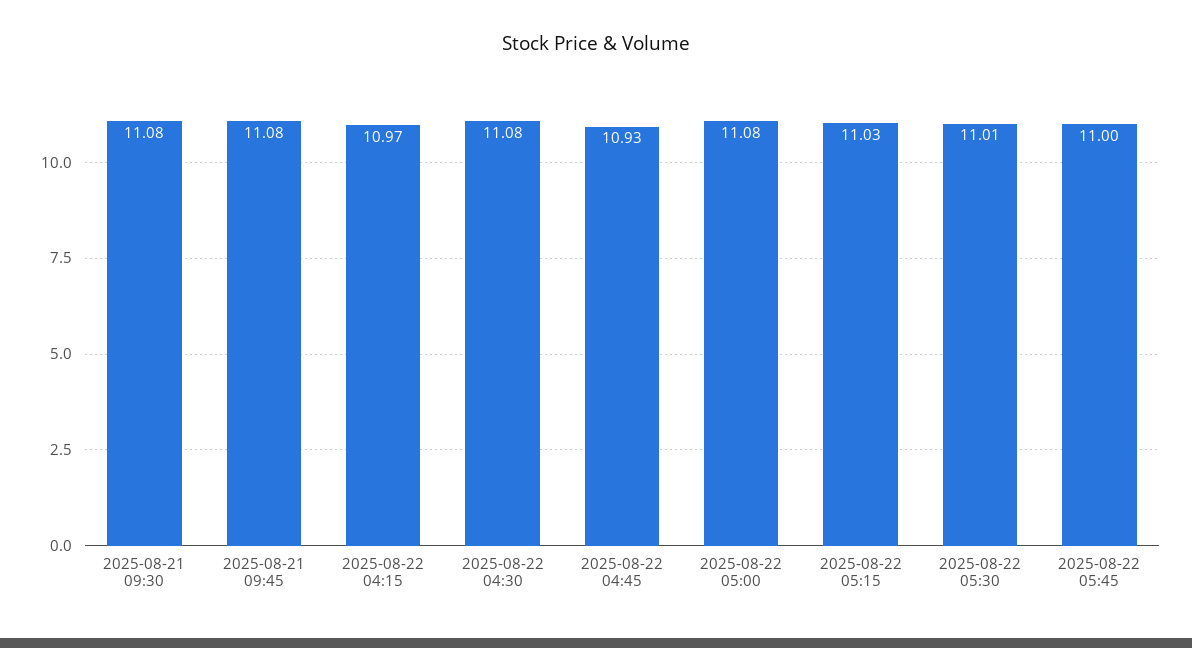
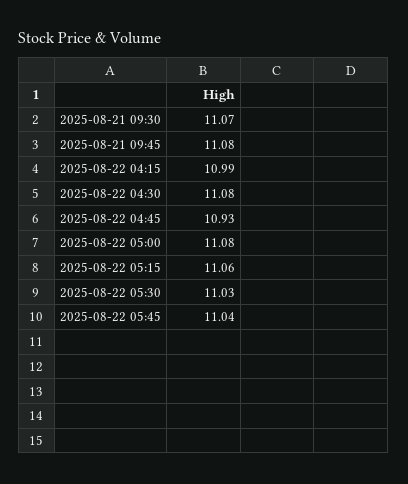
  {
-   "2025-08-21 09:30": 11.08,
+   "2025-08-21 09:30": 11.07,
    "2025-08-21 09:45": 11.08,
-   "2025-08-22 04:15": 10.97,
+   "2025-08-22 04:15": 10.99,
    "2025-08-22 04:30": 11.08,
    "2025-08-22 04:45": 10.93,
    "2025-08-22 05:00": 11.08,
-   "2025-08-22 05:15": 11.03,
+   "2025-08-22 05:15": 11.06,
-   "2025-08-22 05:30": 11.01,
+   "2025-08-22 05:30": 11.03,
-   "2025-08-22 05:45": 11
+   "2025-08-22 05:45": 11.04
  }

